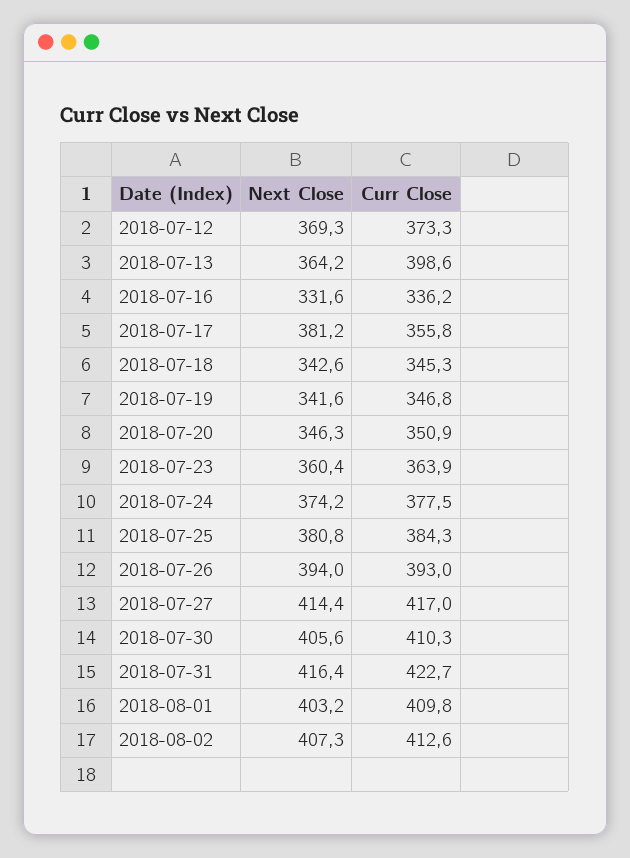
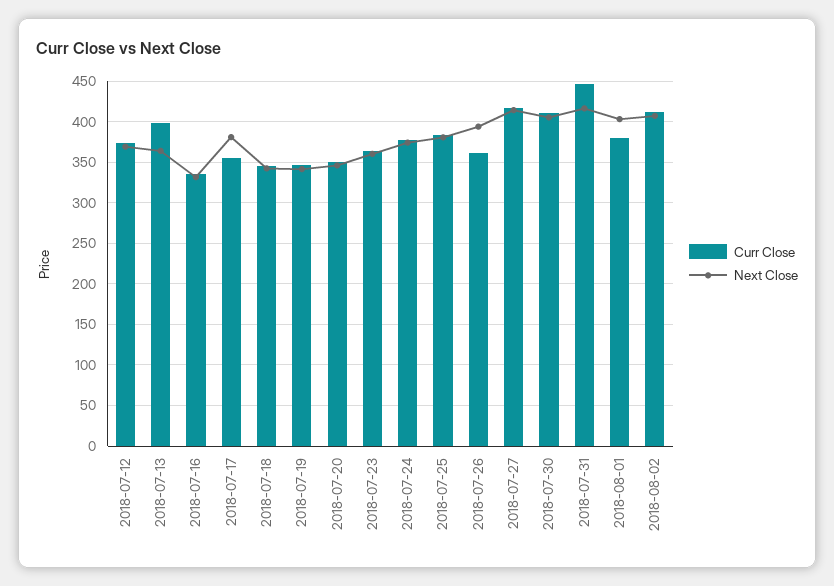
  {
    "Next Close": {
      "2018-07-12": 369.3,
      "2018-07-13": 364.2,
      "2018-07-16": 331.6,
      "2018-07-17": 381.2,
      "2018-07-18": 342.6,
      "2018-07-19": 341.6,
      "2018-07-20": 346.3,
      "2018-07-23": 360.4,
      "2018-07-24": 374.2,
      "2018-07-25": 380.8,
      "2018-07-26": 394,
      "2018-07-27": 414.4,
      "2018-07-30": 405.6,
      "2018-07-31": 416.4,
      "2018-08-01": 403.2,
      "2018-08-02": 407.3
    },
    "Curr Close": {
      "2018-07-12": 373.3,
      "2018-07-13": 398.6,
      "2018-07-16": 336.2,
      "2018-07-17": 355.8,
      "2018-07-18": 345.3,
      "2018-07-19": 346.8,
      "2018-07-20": 350.9,
      "2018-07-23": 363.9,
      "2018-07-24": 377.5,
      "2018-07-25": 384.3,
-     "2018-07-26": 393,
+     "2018-07-26": 360,
      "2018-07-27": 417,
      "2018-07-30": 410.3,
-     "2018-07-31": 422.7,
+     "2018-07-31": 450,
-     "2018-08-01": 409.8,
+     "2018-08-01": 380,
      "2018-08-02": 412.6
    }
  }

